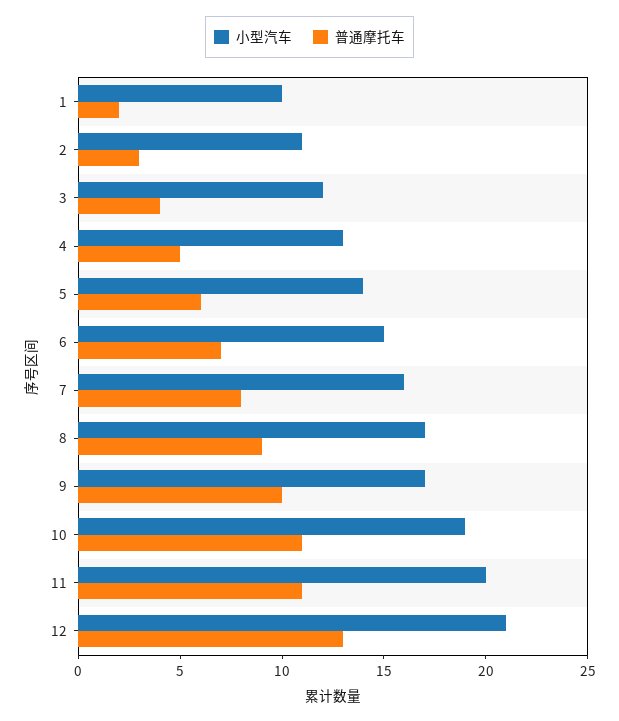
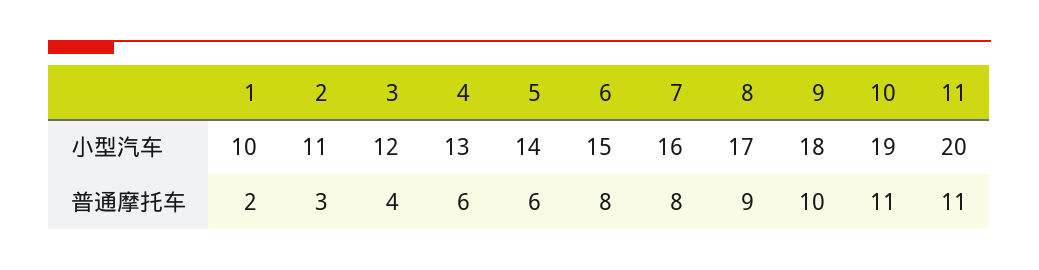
  {
    "小型汽车": {
      "1": 10,
      "2": 11,
      "3": 12,
      "4": 13,
      "5": 14,
      "6": 15,
      "7": 16,
      "8": 17,
-     "9": 17,
+     "9": 18,
      "10": 19,
-     "11": 20,
+     "11": 20
-     "12": 21
    },
    "普通摩托车": {
      "1": 2,
      "2": 3,
      "3": 4,
-     "4": 5,
+     "4": 6,
      "5": 6,
-     "6": 7,
+     "6": 8,
      "7": 8,
      "8": 9,
      "9": 10,
      "10": 11,
-     "11": 11,
+     "11": 11
-     "12": 13
    }
  }

